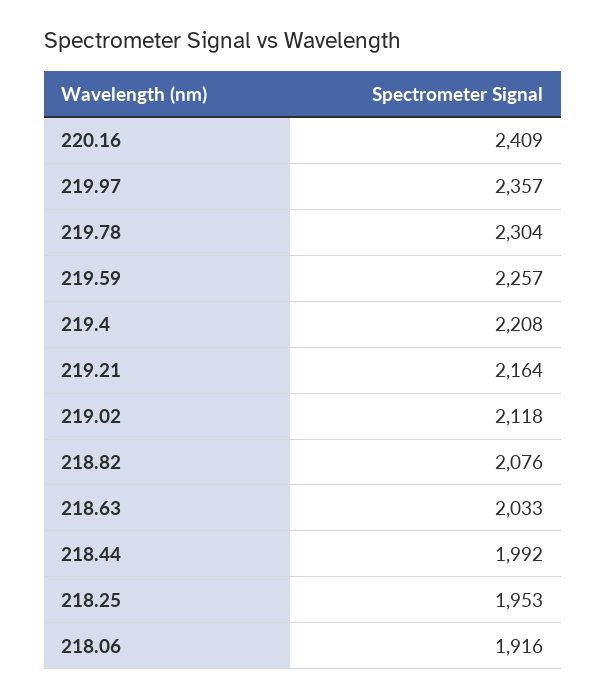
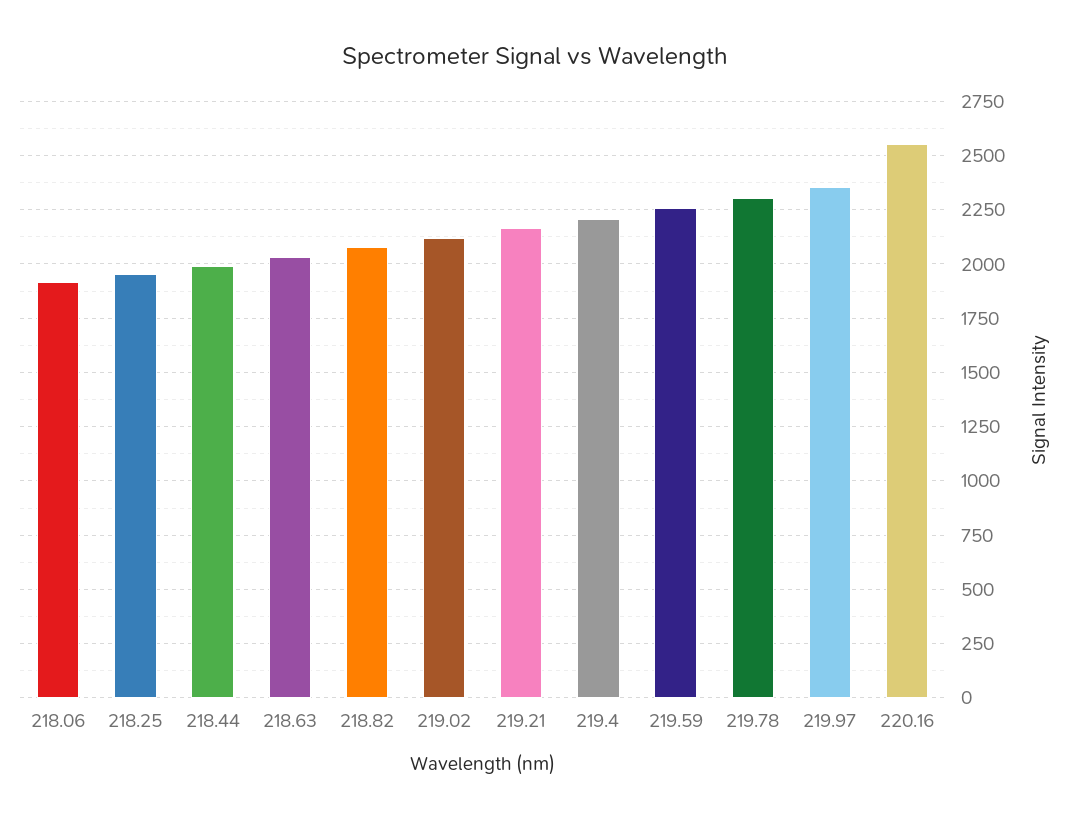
  {
-   "220.16": 2409,
+   "220.16": 2550,
    "219.97": 2357,
    "219.78": 2304,
    "219.59": 2257,
    "219.4": 2208,
    "219.21": 2164,
    "219.02": 2118,
    "218.82": 2076,
    "218.63": 2033,
    "218.44": 1992,
    "218.25": 1953,
    "218.06": 1916
  }

